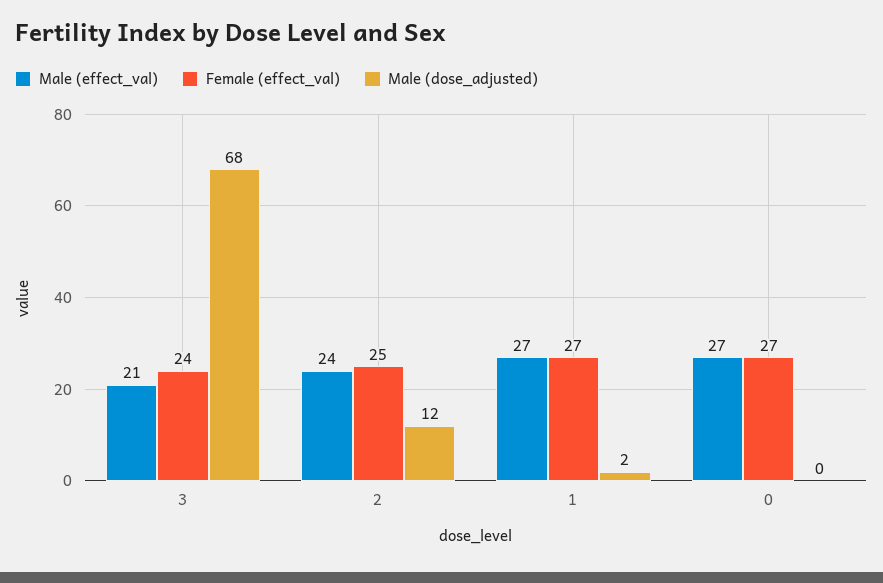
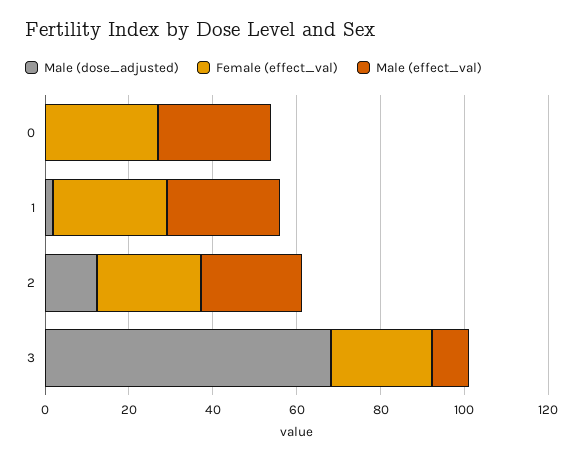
  {
    "Male (effect_val)": {
-     "3": 21,
+     "3": 10,
      "2": 24,
      "1": 27,
      "0": 27
    },
    "Female (effect_val)": {
      "3": 24,
      "2": 25,
      "1": 27,
      "0": 27
    },
    "Male (dose_adjusted)": {
      "3": 68,
      "2": 12,
      "1": 2,
      "0": 0
    }
  }

